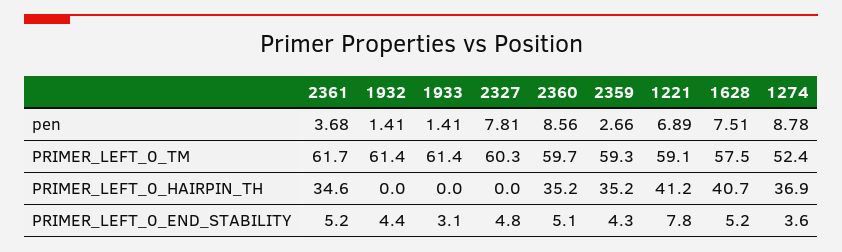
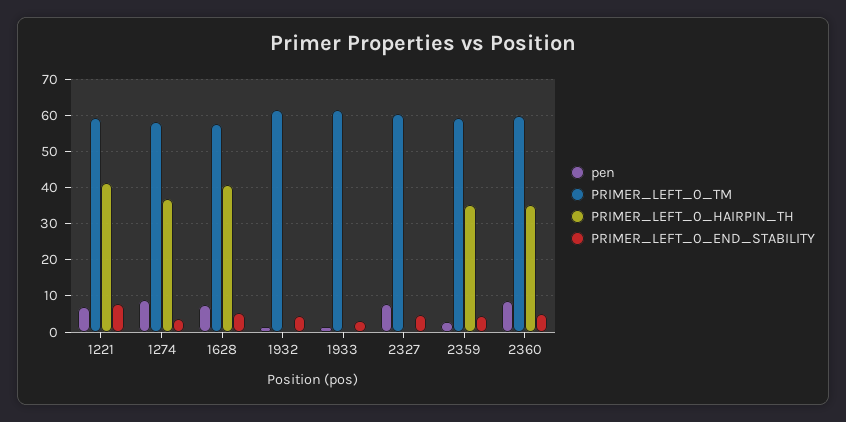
  {
    "pen": {
-     "2361": 3.68,
      "1932": 1.41,
      "1933": 1.41,
      "2327": 7.81,
      "2360": 8.56,
      "2359": 2.66,
      "1221": 6.89,
      "1628": 7.51,
      "1274": 8.78
    },
    "PRIMER_LEFT_0_TM": {
-     "2361": 61.7,
      "1932": 61.4,
      "1933": 61.4,
      "2327": 60.3,
      "2360": 59.7,
      "2359": 59.3,
      "1221": 59.1,
      "1628": 57.5,
-     "1274": 52.4
+     "1274": 58
    },
    "PRIMER_LEFT_0_HAIRPIN_TH": {
-     "2361": 34.6,
      "1932": 0,
      "1933": 0,
      "2327": 0,
      "2360": 35.2,
      "2359": 35.2,
      "1221": 41.2,
      "1628": 40.7,
      "1274": 36.9
    },
    "PRIMER_LEFT_0_END_STABILITY": {
-     "2361": 5.2,
      "1932": 4.4,
      "1933": 3.1,
      "2327": 4.8,
      "2360": 5.1,
      "2359": 4.3,
      "1221": 7.8,
      "1628": 5.2,
      "1274": 3.6
    }
  }

